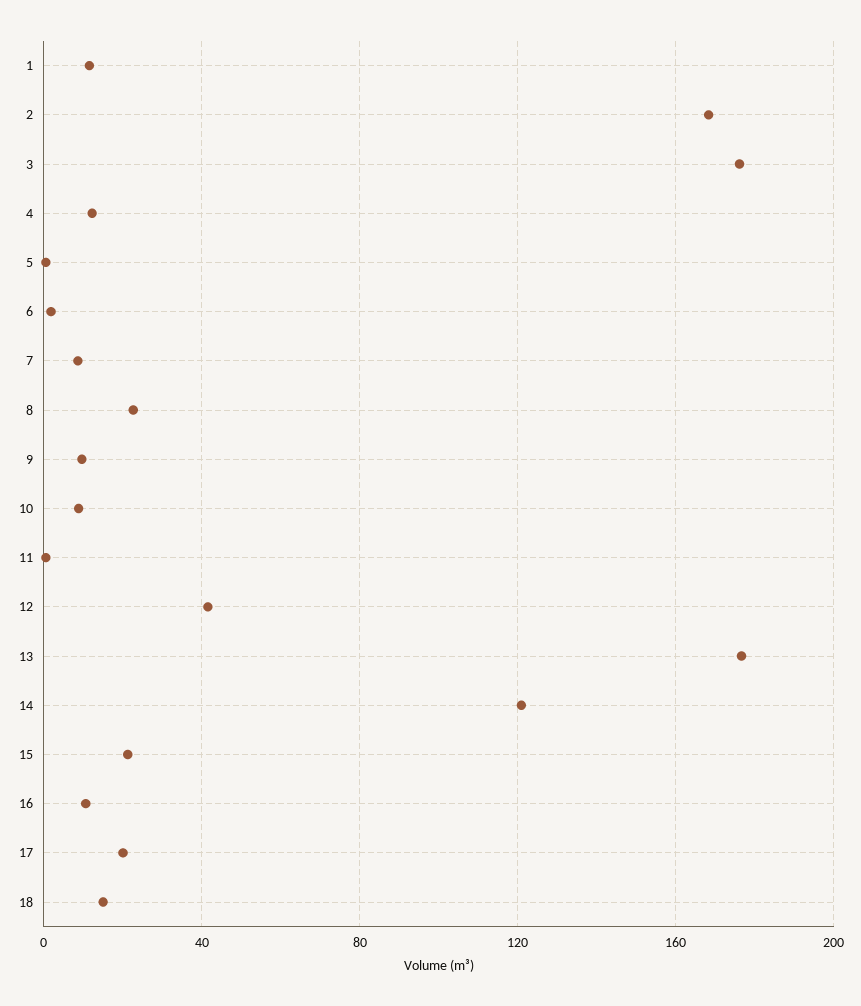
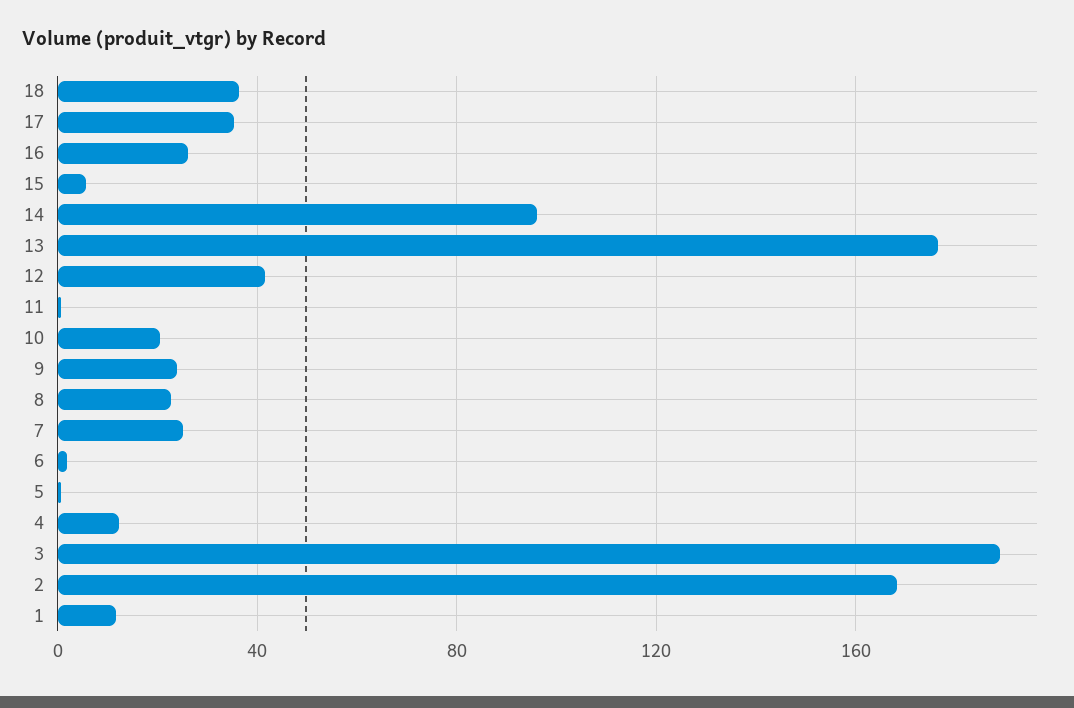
  {
    "1": 10,
    "2": 170,
-   "3": 175,
+   "3": 190,
    "4": 10,
    "5": 0,
    "6": 0,
-   "7": 10,
+   "7": 25,
    "8": 25,
-   "9": 10,
+   "9": 25,
-   "10": 10,
+   "10": 20,
    "11": 0,
    "12": 40,
    "13": 175,
-   "14": 120,
+   "14": 95,
-   "15": 20,
+   "15": 5,
-   "16": 10,
+   "16": 25,
-   "17": 20,
+   "17": 35,
-   "18": 15
+   "18": 35
  }

